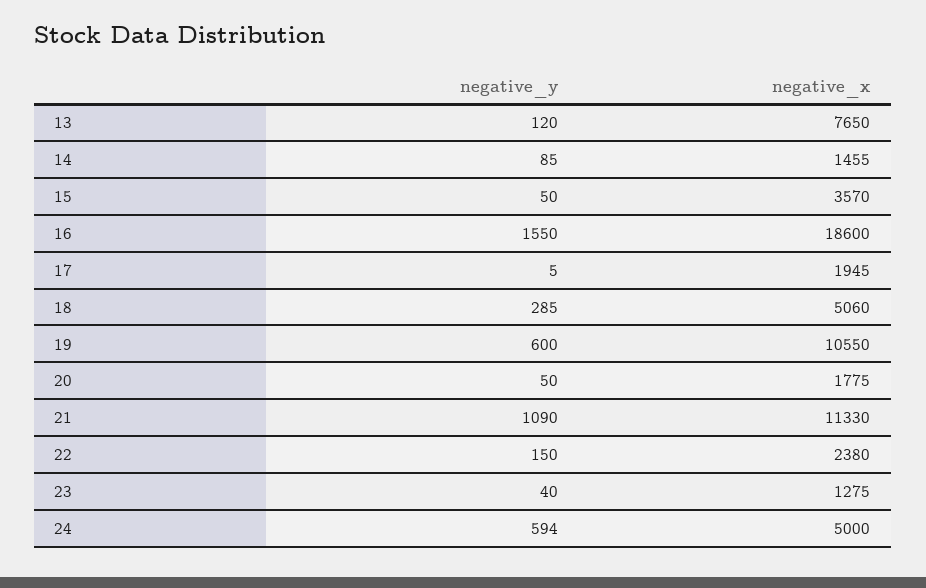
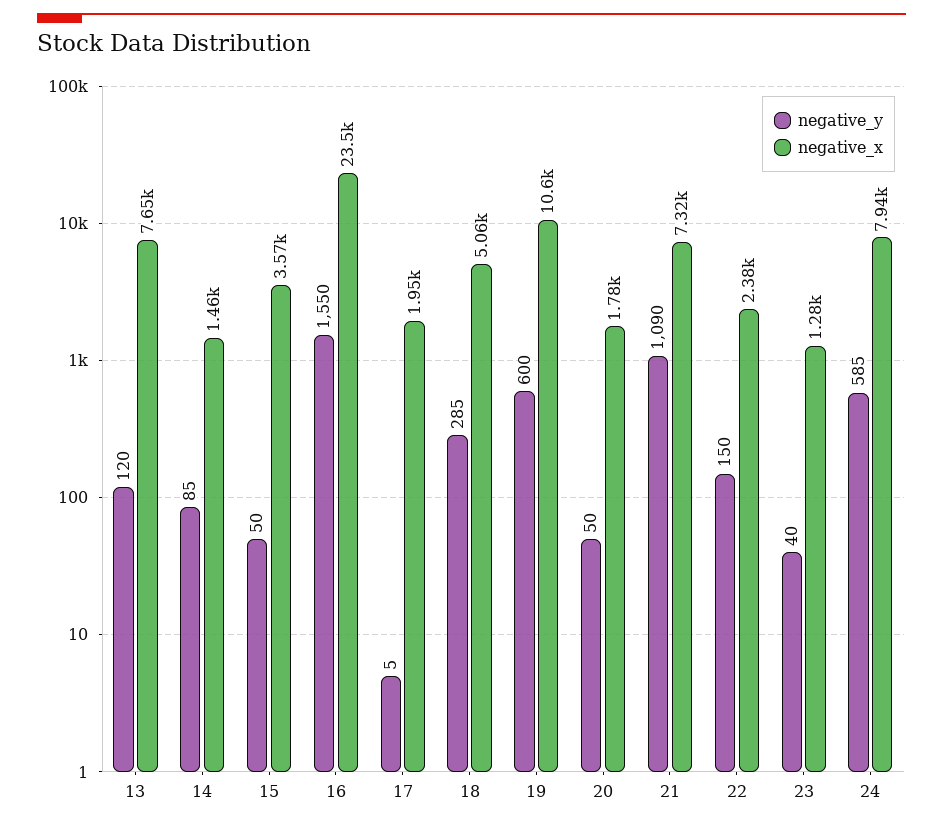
  {
    "negative_y": {
      "13": 120,
      "14": 85,
      "15": 50,
      "16": 1550,
      "17": 5,
      "18": 285,
      "19": 600,
      "20": 50,
      "21": 1090,
      "22": 150,
      "23": 40,
-     "24": 594
+     "24": 585
    },
    "negative_x": {
      "13": 7650,
      "14": 1455,
      "15": 3570,
-     "16": 18600,
+     "16": 23500,
      "17": 1945,
      "18": 5060,
      "19": 10550,
      "20": 1775,
-     "21": 11330,
+     "21": 7320,
      "22": 2380,
      "23": 1275,
-     "24": 5000
+     "24": 7940
    }
  }

